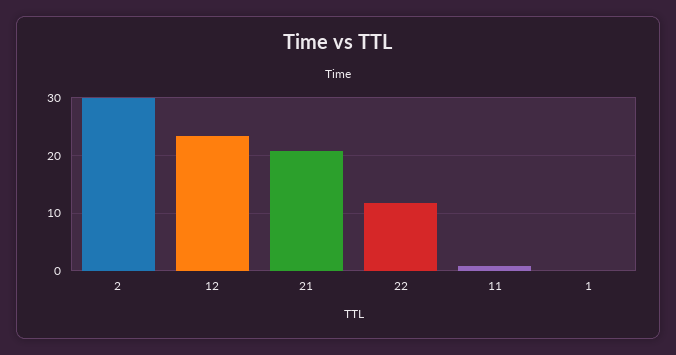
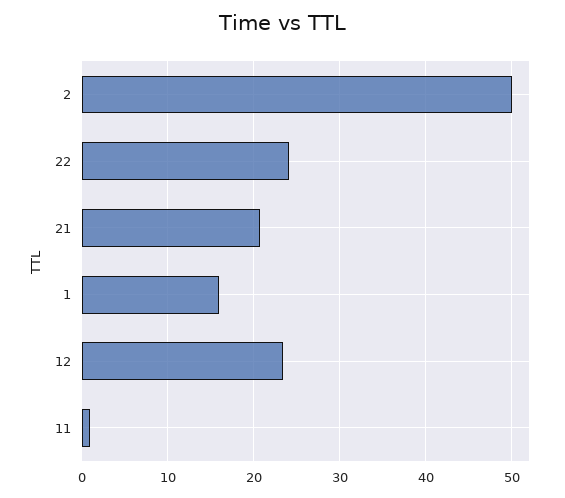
  {
-   "2": 30,
+   "2": 50,
    "12": 23,
    "21": 21,
-   "22": 12,
+   "22": 24,
    "11": 1,
-   "1": 0
+   "1": 16
  }

